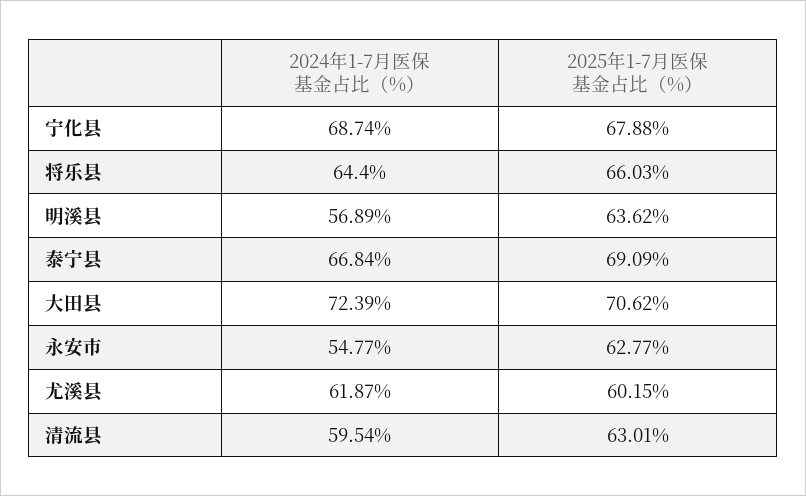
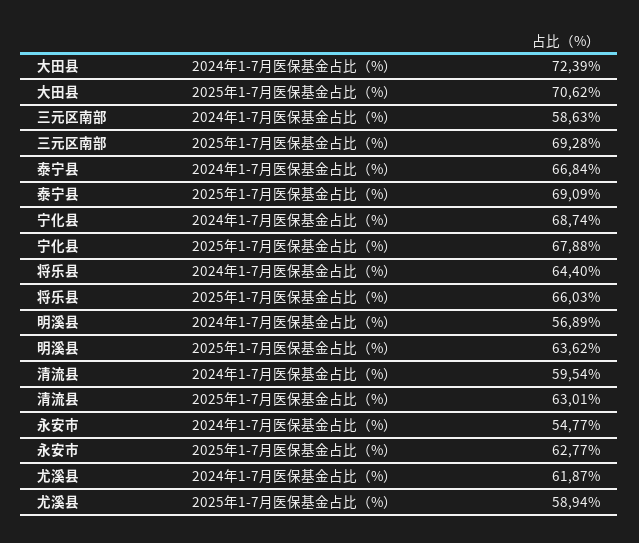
  {
    "2024年1-7月医保基金占比（%）": {
      "宁化县": 68.74,
      "将乐县": 64.4,
      "明溪县": 56.89,
      "泰宁县": 66.84,
      "大田县": 72.39,
      "永安市": 54.77,
      "尤溪县": 61.87,
-     "清流县": 59.54
+     "清流县": 59.54,
+     "三元区南部": 58.63
    },
    "2025年1-7月医保基金占比（%）": {
      "宁化县": 67.88,
      "将乐县": 66.03,
      "明溪县": 63.62,
      "泰宁县": 69.09,
      "大田县": 70.62,
      "永安市": 62.77,
-     "尤溪县": 60.15,
+     "尤溪县": 58.94,
-     "清流县": 63.01
+     "清流县": 63.01,
+     "三元区南部": 69.28
    }
  }

